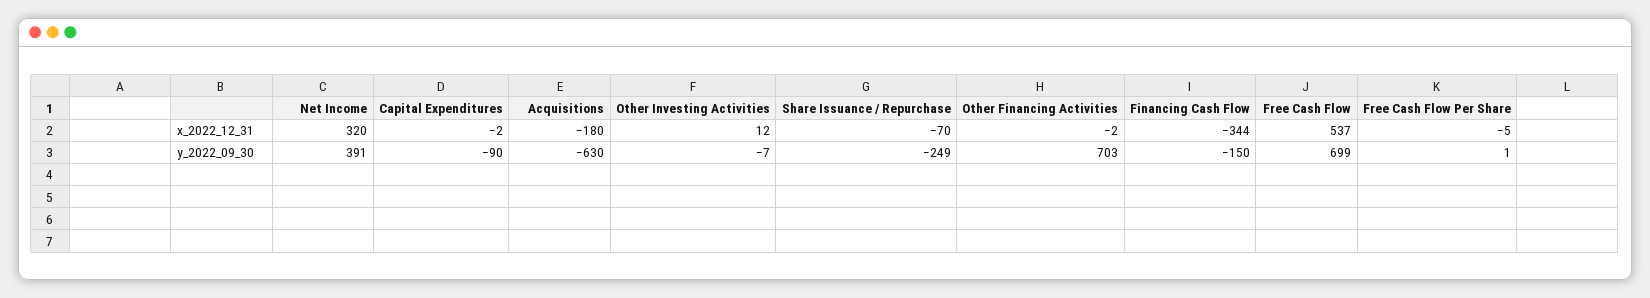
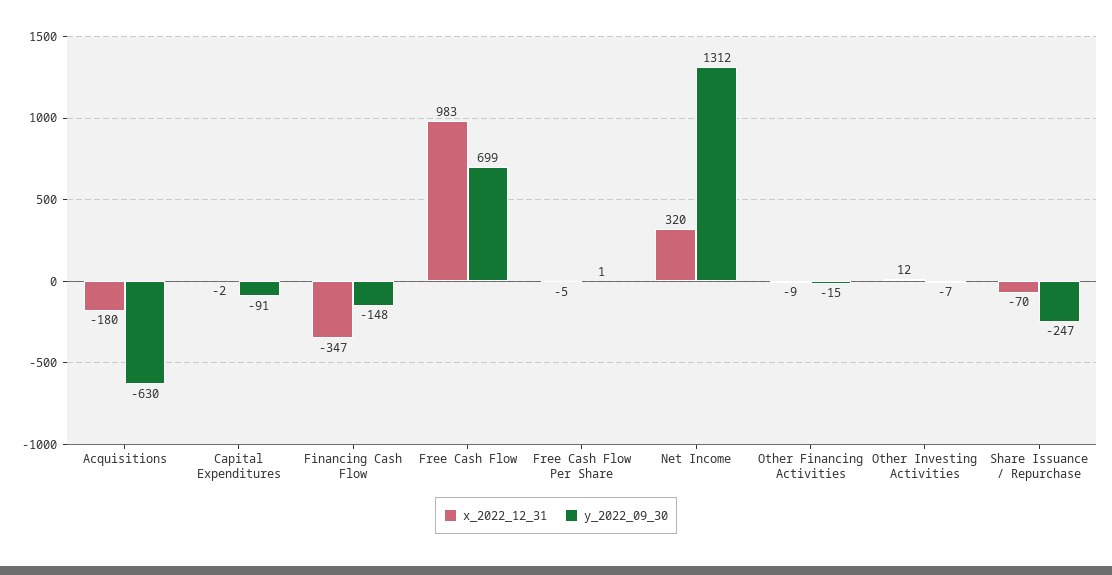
  {
    "x_2022_12_31": {
      "Net Income": 320,
      "Capital Expenditures": -2,
      "Acquisitions": -180,
      "Other Investing Activities": 12,
      "Share Issuance / Repurchase": -70,
-     "Other Financing Activities": -2,
+     "Other Financing Activities": -9,
-     "Financing Cash Flow": -344,
+     "Financing Cash Flow": -347,
-     "Free Cash Flow": 537,
+     "Free Cash Flow": 983,
      "Free Cash Flow Per Share": -5
    },
    "y_2022_09_30": {
-     "Net Income": 391,
+     "Net Income": 1312,
-     "Capital Expenditures": -90,
+     "Capital Expenditures": -91,
      "Acquisitions": -630,
      "Other Investing Activities": -7,
-     "Share Issuance / Repurchase": -249,
+     "Share Issuance / Repurchase": -247,
-     "Other Financing Activities": 703,
+     "Other Financing Activities": -15,
-     "Financing Cash Flow": -150,
+     "Financing Cash Flow": -148,
      "Free Cash Flow": 699,
      "Free Cash Flow Per Share": 1
    }
  }

